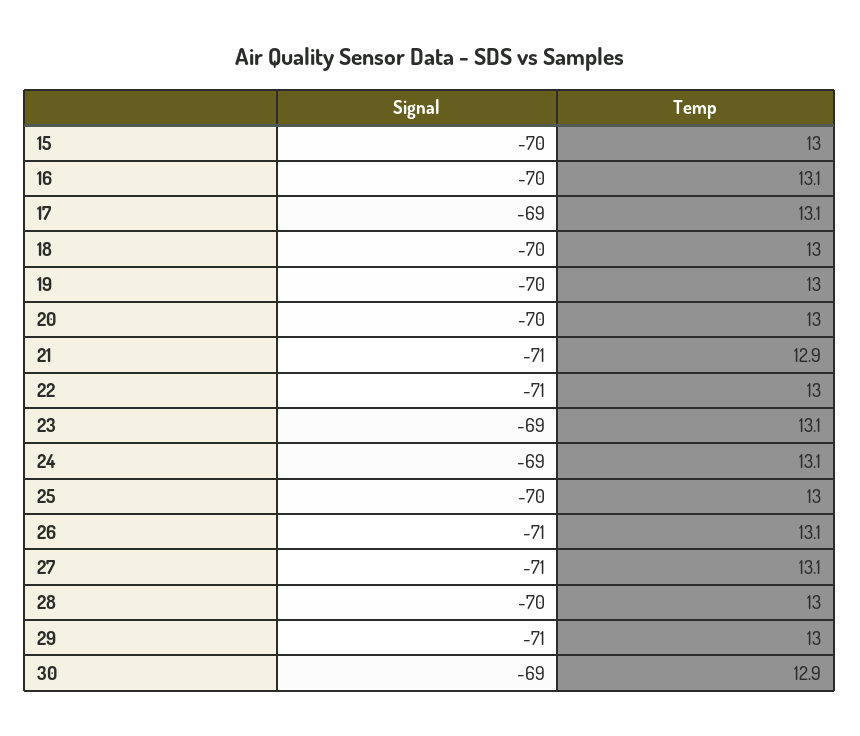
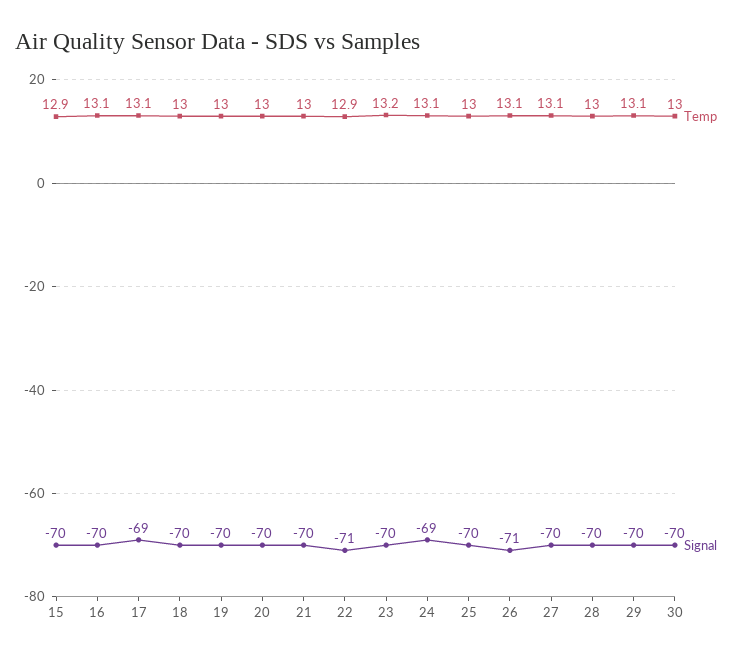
  {
    "Signal": {
      "15": -70,
      "16": -70,
      "17": -69,
      "18": -70,
      "19": -70,
      "20": -70,
-     "21": -71,
+     "21": -70,
      "22": -71,
-     "23": -69,
+     "23": -70,
      "24": -69,
      "25": -70,
      "26": -71,
-     "27": -71,
+     "27": -70,
      "28": -70,
-     "29": -71,
+     "29": -70,
-     "30": -69
+     "30": -70
    },
    "Temp": {
-     "15": 13,
+     "15": 12.9,
      "16": 13.1,
      "17": 13.1,
      "18": 13,
      "19": 13,
      "20": 13,
-     "21": 12.9,
+     "21": 13,
-     "22": 13,
+     "22": 12.9,
-     "23": 13.1,
+     "23": 13.2,
      "24": 13.1,
      "25": 13,
      "26": 13.1,
      "27": 13.1,
      "28": 13,
-     "29": 13,
+     "29": 13.1,
-     "30": 12.9
+     "30": 13
    }
  }

